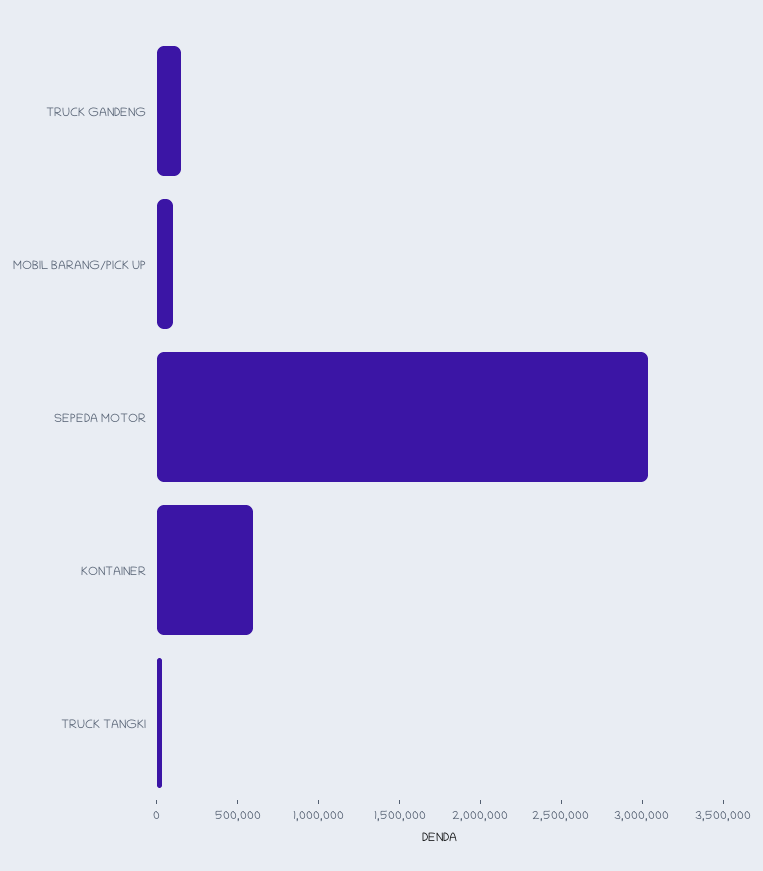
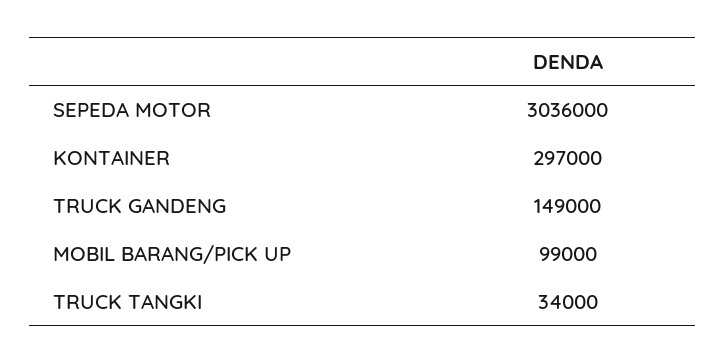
  {
    "TRUCK GANDENG": 149000,
    "MOBIL BARANG/PICK UP": 99000,
    "SEPEDA MOTOR": 3036000,
-   "KONTAINER": 600000,
+   "KONTAINER": 297000,
    "TRUCK TANGKI": 34000
  }

